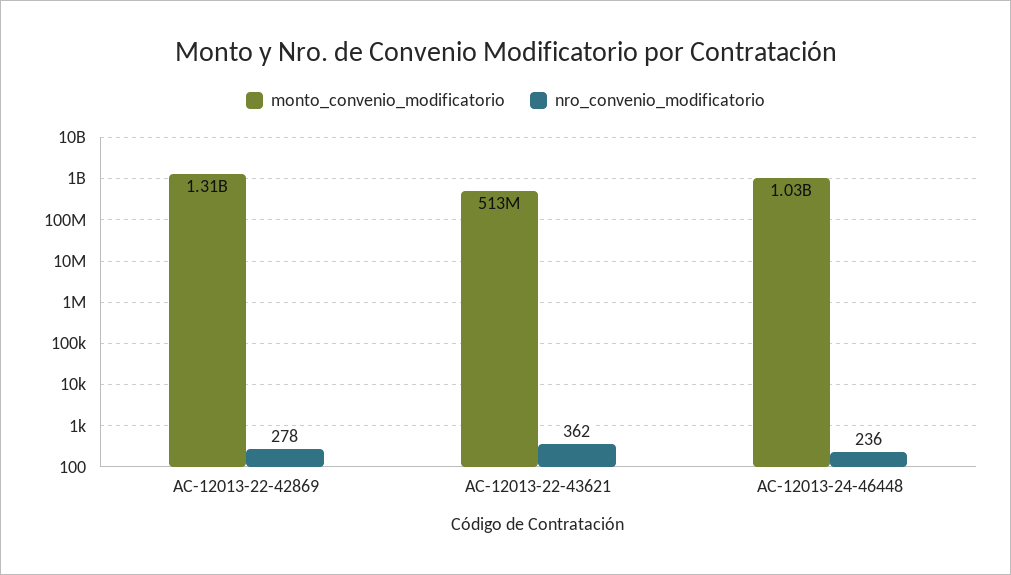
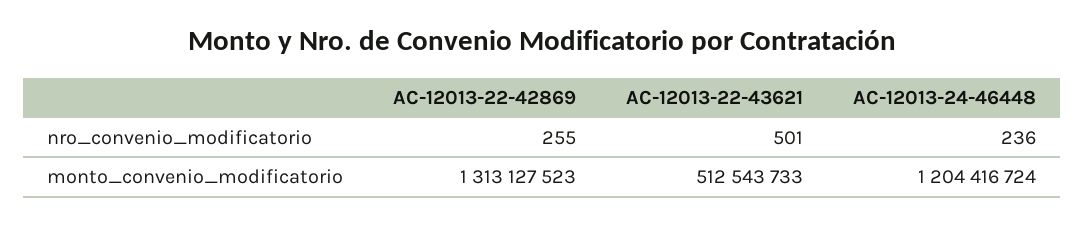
  {
    "monto_convenio_modificatorio": {
      "AC-12013-22-42869": 1313127523,
      "AC-12013-22-43621": 512543733,
-     "AC-12013-24-46448": 1030000000
+     "AC-12013-24-46448": 1204416724
    },
    "nro_convenio_modificatorio": {
-     "AC-12013-22-42869": 278,
+     "AC-12013-22-42869": 255,
-     "AC-12013-22-43621": 362,
+     "AC-12013-22-43621": 501,
      "AC-12013-24-46448": 236
    }
  }

